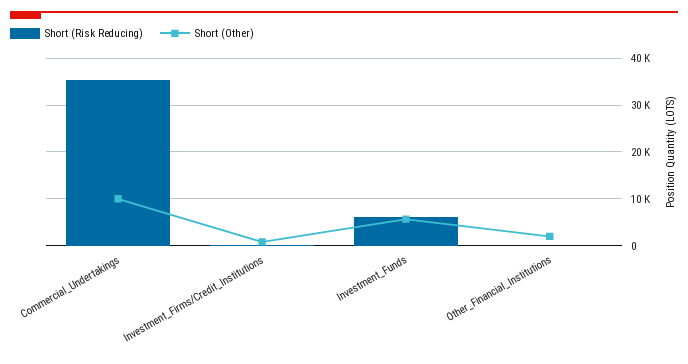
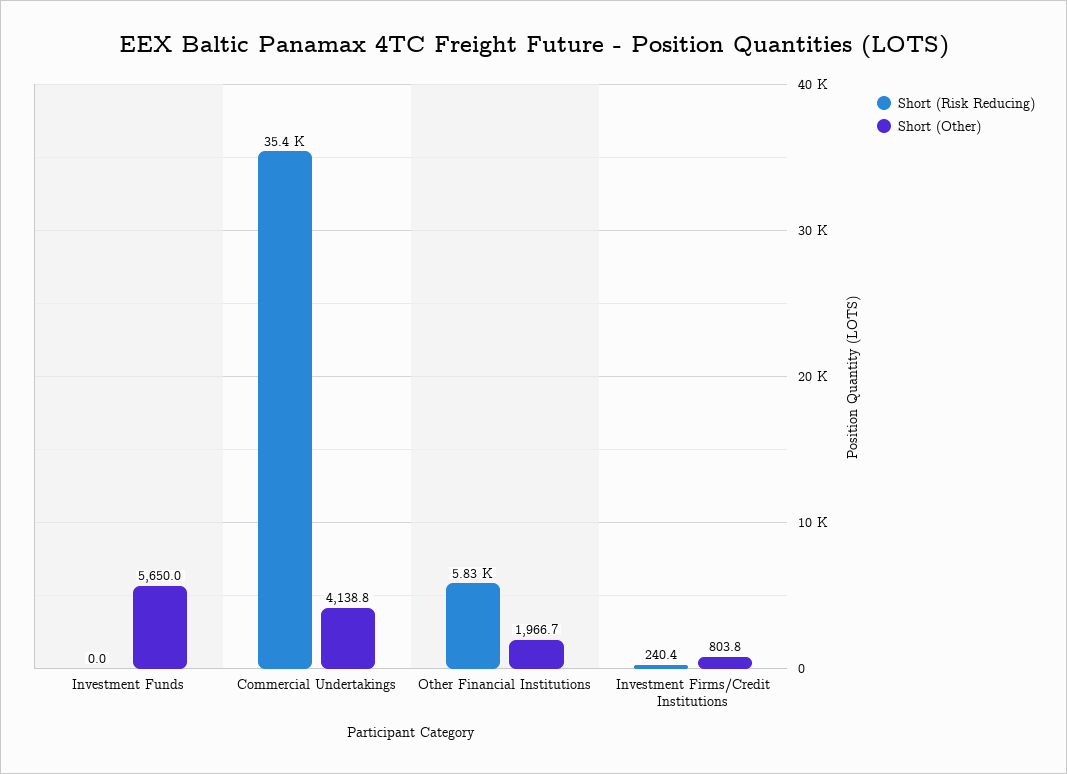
  {
    "Short (Risk Reducing)": {
      "Commercial_Undertakings": 35400,
      "Investment_Firms/Credit_Institutions": 240.4,
-     "Investment_Funds": 6000,
+     "Investment_Funds": 0,
-     "Other_Financial_Institutions": 0
+     "Other_Financial_Institutions": 5830
    },
    "Short (Other)": {
-     "Commercial_Undertakings": 10000,
+     "Commercial_Undertakings": 4138.8,
      "Investment_Firms/Credit_Institutions": 803.8,
      "Investment_Funds": 5650,
      "Other_Financial_Institutions": 1966.7
    }
  }

